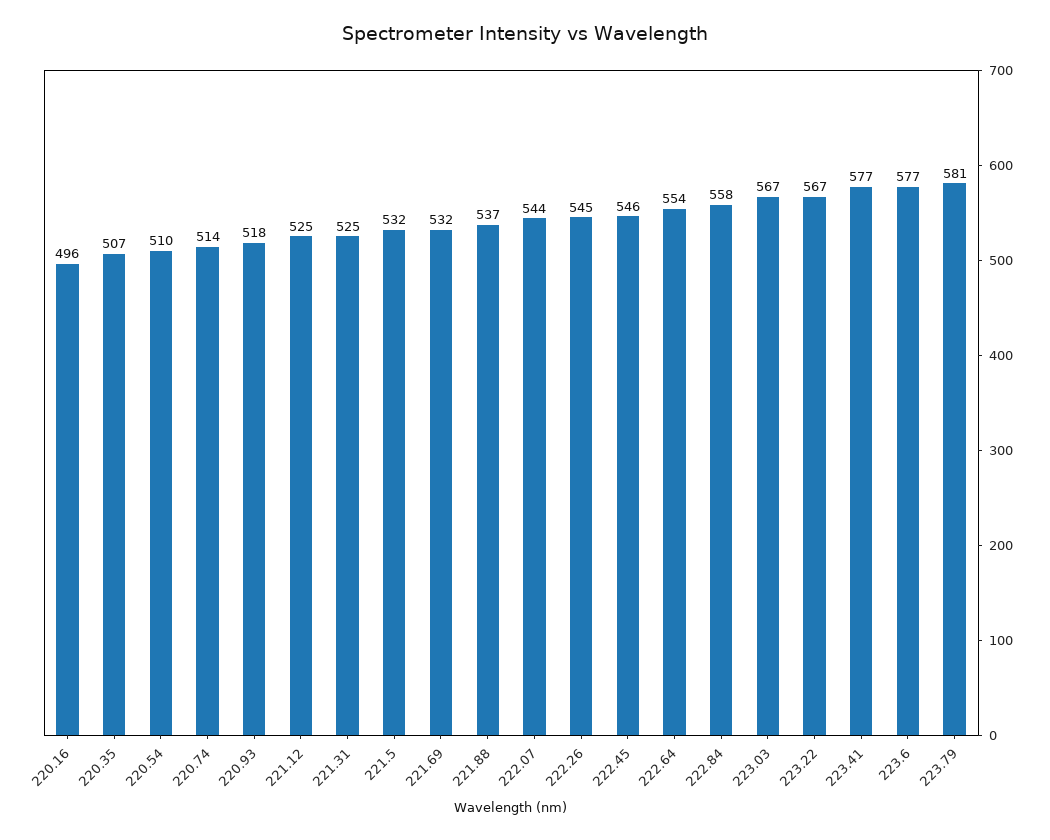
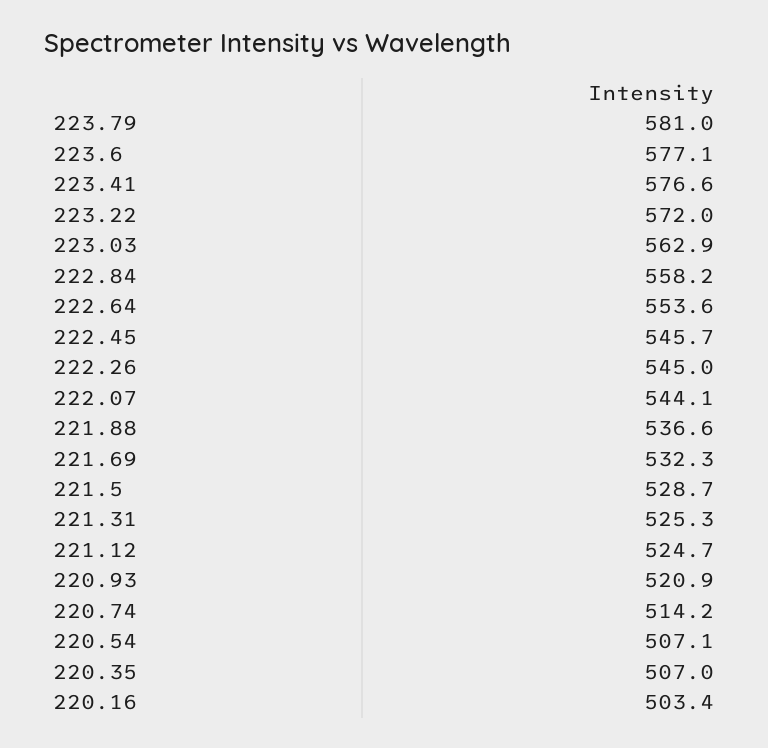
  {
-   "220.16": 496,
+   "220.16": 503.4,
    "220.35": 507,
-   "220.54": 510,
+   "220.54": 507.1,
    "220.74": 514.2,
-   "220.93": 518,
+   "220.93": 520.9,
    "221.12": 524.7,
    "221.31": 525.3,
-   "221.5": 532,
+   "221.5": 528.7,
    "221.69": 532.3,
    "221.88": 536.6,
    "222.07": 544.1,
    "222.26": 545,
    "222.45": 545.7,
    "222.64": 553.6,
    "222.84": 558.2,
-   "223.03": 567,
+   "223.03": 562.9,
-   "223.22": 567,
+   "223.22": 572,
    "223.41": 576.6,
    "223.6": 577.1,
    "223.79": 581
  }

